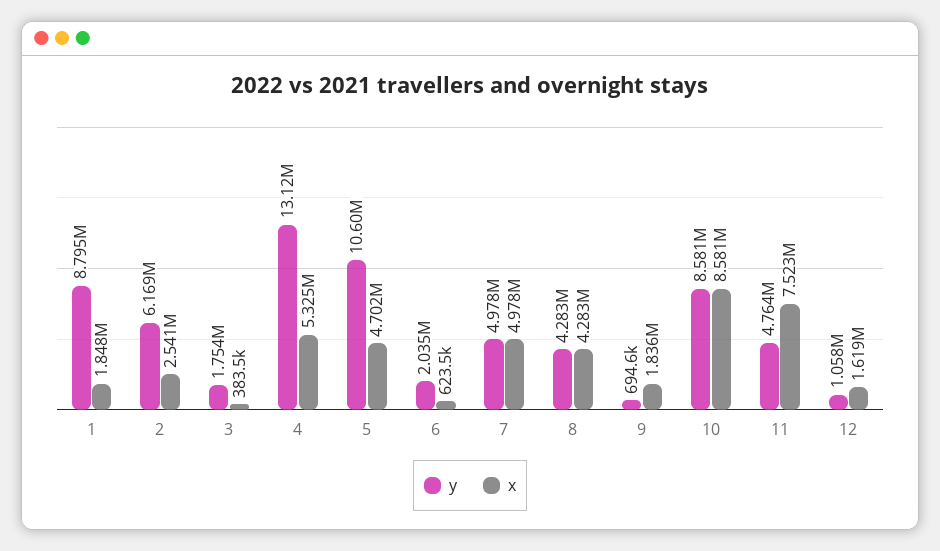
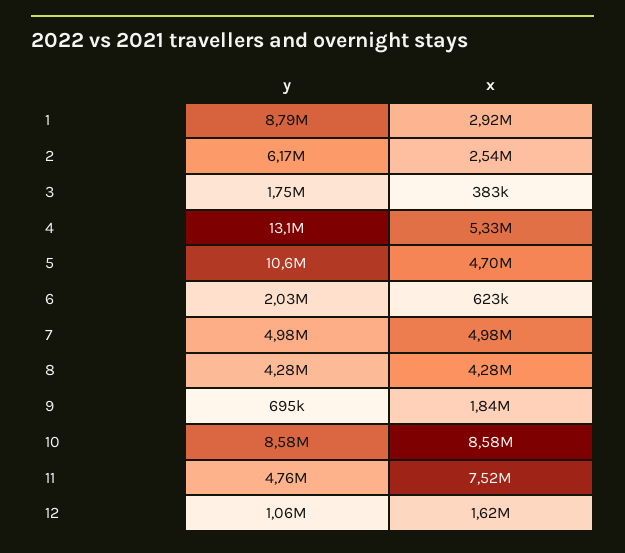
  {
    "y": {
      "1": 8795000,
      "2": 6169000,
      "3": 1754000,
      "4": 13120000,
      "5": 10600000,
      "6": 2035000,
      "7": 4978000,
      "8": 4283000,
      "9": 694600,
      "10": 8581000,
      "11": 4764000,
      "12": 1058000
    },
    "x": {
-     "1": 1848000,
+     "1": 2920000,
      "2": 2541000,
      "3": 383500,
      "4": 5325000,
      "5": 4702000,
      "6": 623500,
      "7": 4978000,
      "8": 4283000,
      "9": 1836000,
      "10": 8581000,
      "11": 7523000,
      "12": 1619000
    }
  }

